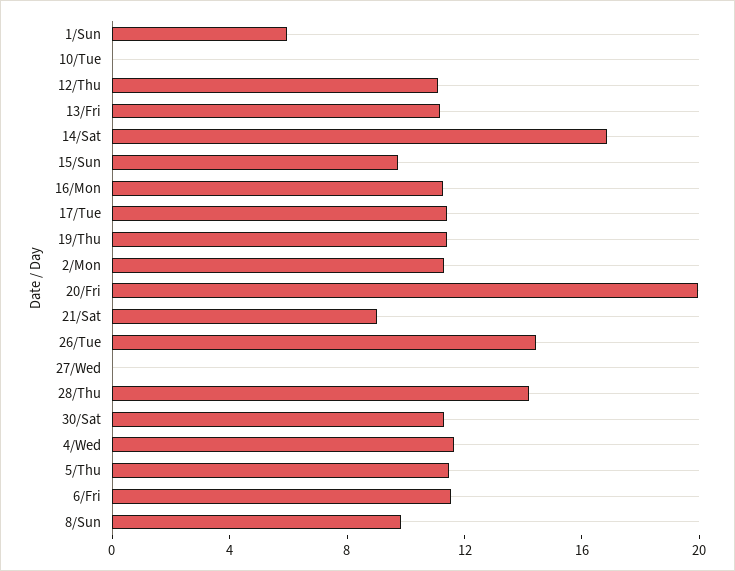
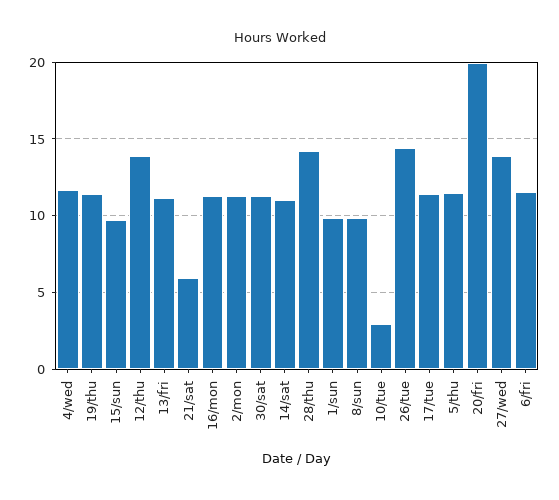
  {
-   "1/Sun": 6,
+   "1/Sun": 10,
-   "10/Tue": 0,
+   "10/Tue": 3,
-   "12/Thu": 11,
+   "12/Thu": 14,
    "13/Fri": 11,
-   "14/Sat": 17,
+   "14/Sat": 11,
    "15/Sun": 9.5,
    "16/Mon": 11.5,
    "17/Tue": 11.5,
    "19/Thu": 11.5,
    "2/Mon": 11.5,
    "20/Fri": 20,
-   "21/Sat": 9,
+   "21/Sat": 6,
    "26/Tue": 14.5,
-   "27/Wed": 0,
+   "27/Wed": 14,
    "28/Thu": 14,
    "30/Sat": 11.5,
    "4/Wed": 11.5,
    "5/Thu": 11.5,
    "6/Fri": 11.5,
    "8/Sun": 10
  }

